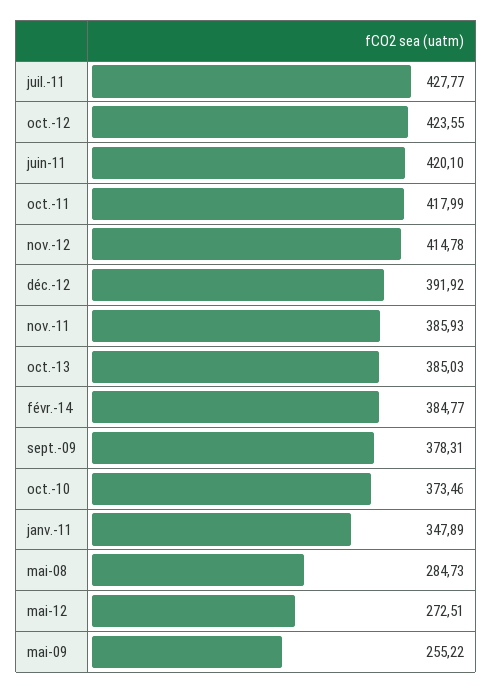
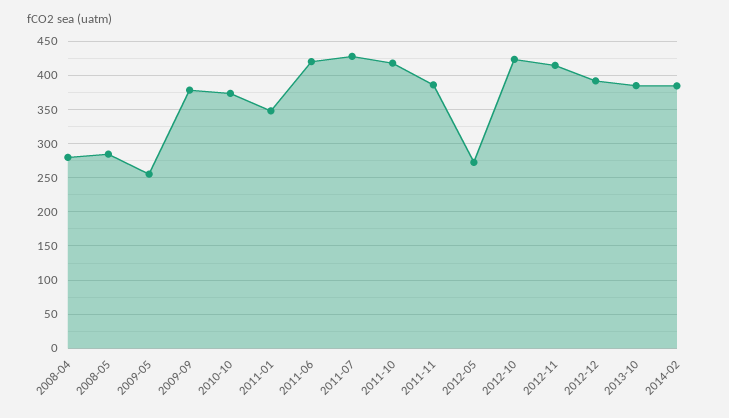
  {
    "juil.-11": 427.77,
    "oct.-12": 423.55,
    "juin-11": 420.1,
    "oct.-11": 417.99,
    "nov.-12": 414.78,
    "déc.-12": 391.92,
    "nov.-11": 385.93,
    "oct.-13": 385.03,
    "févr.-14": 384.77,
    "sept.-09": 378.31,
    "oct.-10": 373.46,
    "janv.-11": 347.89,
    "mai-08": 284.73,
    "mai-12": 272.51,
-   "mai-09": 255.22
+   "mai-09": 255.22,
+   "2008-04": 280
  }

